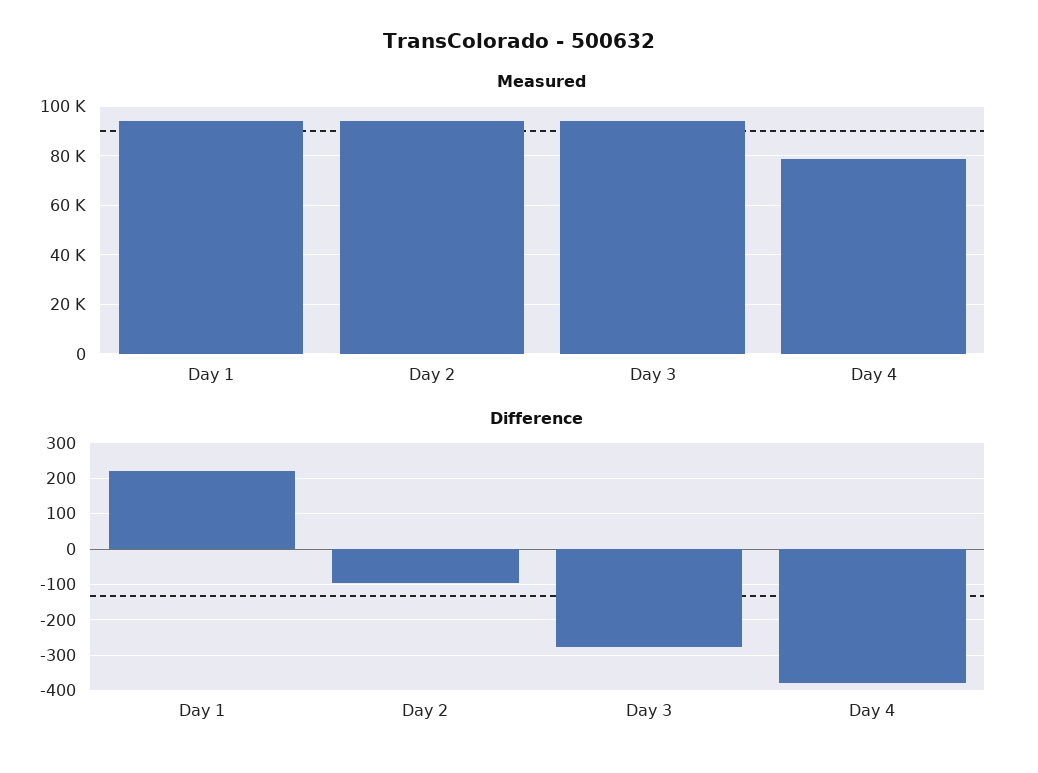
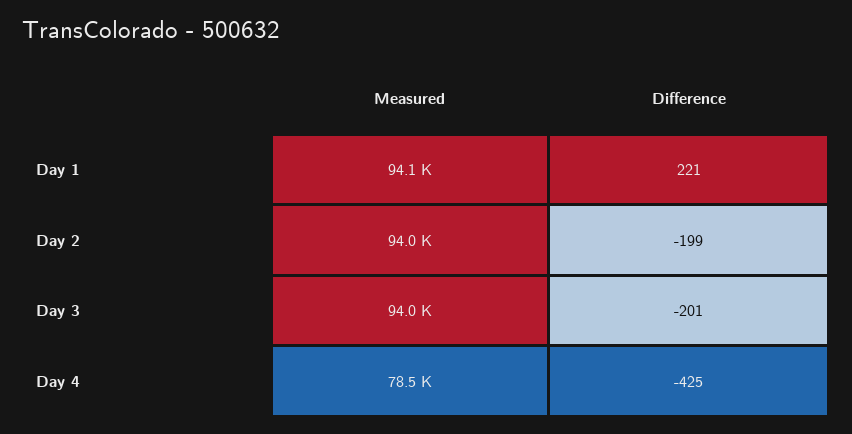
  {
    "Measured": {
      "Day 1": 94100,
      "Day 2": 94000,
      "Day 3": 94000,
      "Day 4": 78500
    },
    "Difference": {
      "Day 1": 221,
-     "Day 2": -100,
+     "Day 2": -199,
-     "Day 3": -280,
+     "Day 3": -201,
-     "Day 4": -380
+     "Day 4": -425
    }
  }

